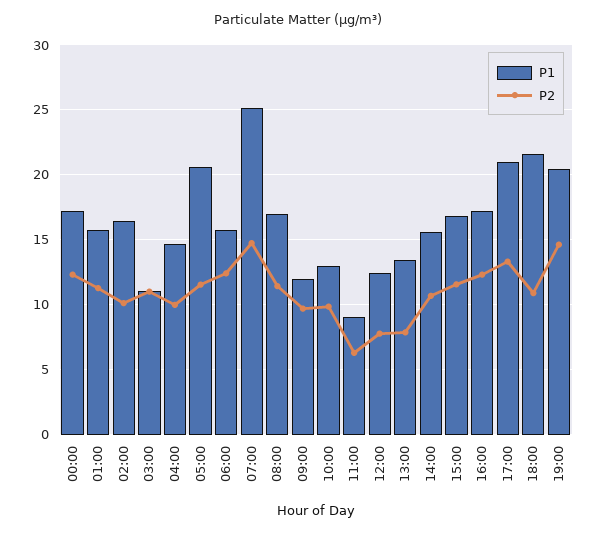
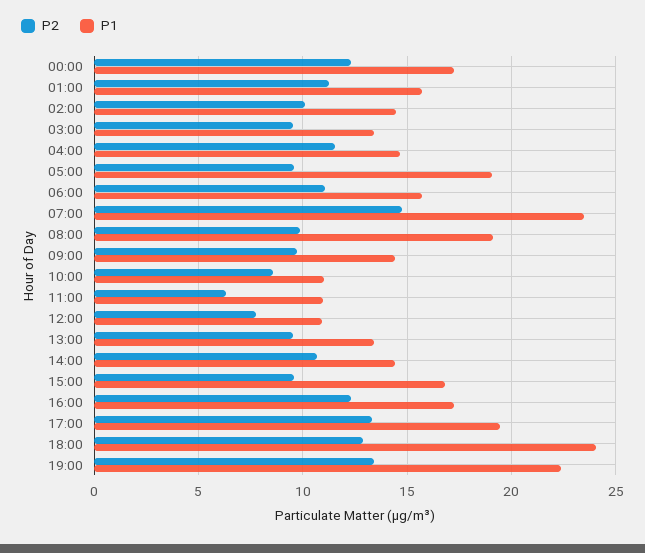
  {
    "P1": {
      "00:00": 17,
      "01:00": 15.5,
-     "02:00": 16.5,
+     "02:00": 14.5,
-     "03:00": 11,
+     "03:00": 13.5,
      "04:00": 14.5,
-     "05:00": 20.5,
+     "05:00": 19,
      "06:00": 15.5,
-     "07:00": 25,
+     "07:00": 23.5,
-     "08:00": 17,
+     "08:00": 19,
-     "09:00": 12,
+     "09:00": 14.5,
-     "10:00": 13,
+     "10:00": 11,
-     "11:00": 9,
+     "11:00": 11,
-     "12:00": 12.5,
+     "12:00": 11,
      "13:00": 13.5,
-     "14:00": 15.5,
+     "14:00": 14.5,
      "15:00": 17,
      "16:00": 17,
-     "17:00": 21,
+     "17:00": 19.5,
-     "18:00": 21.5,
+     "18:00": 24,
-     "19:00": 20.5
+     "19:00": 22.5
    },
    "P2": {
      "00:00": 12.5,
      "01:00": 11.5,
      "02:00": 10,
-     "03:00": 11,
+     "03:00": 9.5,
-     "04:00": 10,
+     "04:00": 11.5,
-     "05:00": 11.5,
+     "05:00": 9.5,
-     "06:00": 12.5,
+     "06:00": 11,
      "07:00": 15,
-     "08:00": 11.5,
+     "08:00": 10,
      "09:00": 9.5,
-     "10:00": 10,
+     "10:00": 8.5,
      "11:00": 6.5,
      "12:00": 8,
-     "13:00": 8,
+     "13:00": 9.5,
      "14:00": 10.5,
-     "15:00": 11.5,
+     "15:00": 9.5,
      "16:00": 12.5,
      "17:00": 13.5,
-     "18:00": 11,
+     "18:00": 13,
-     "19:00": 14.5
+     "19:00": 13.5
    }
  }

